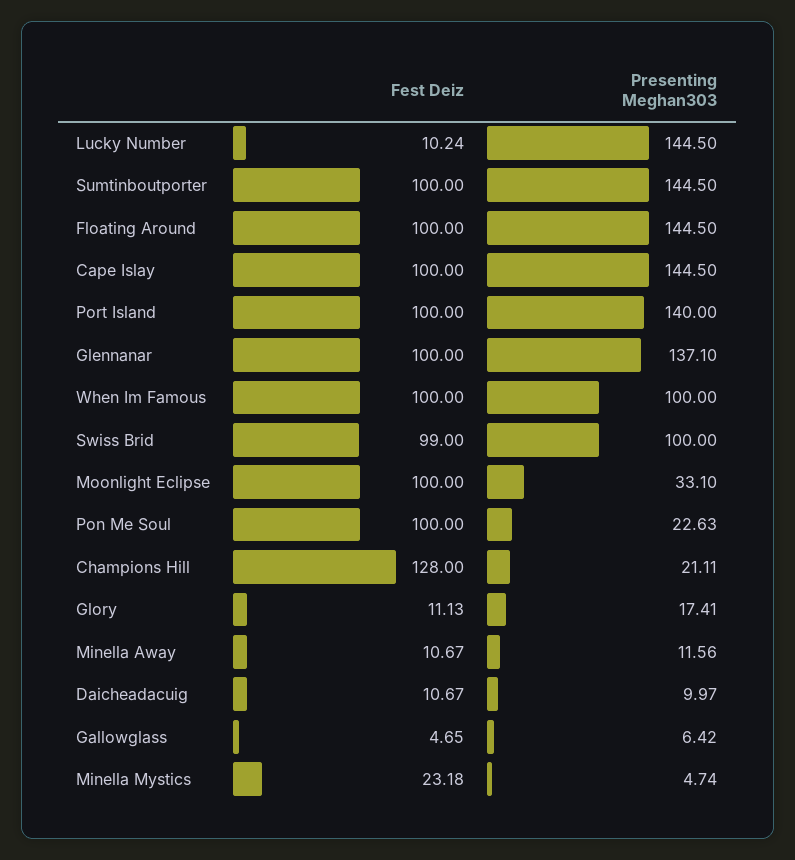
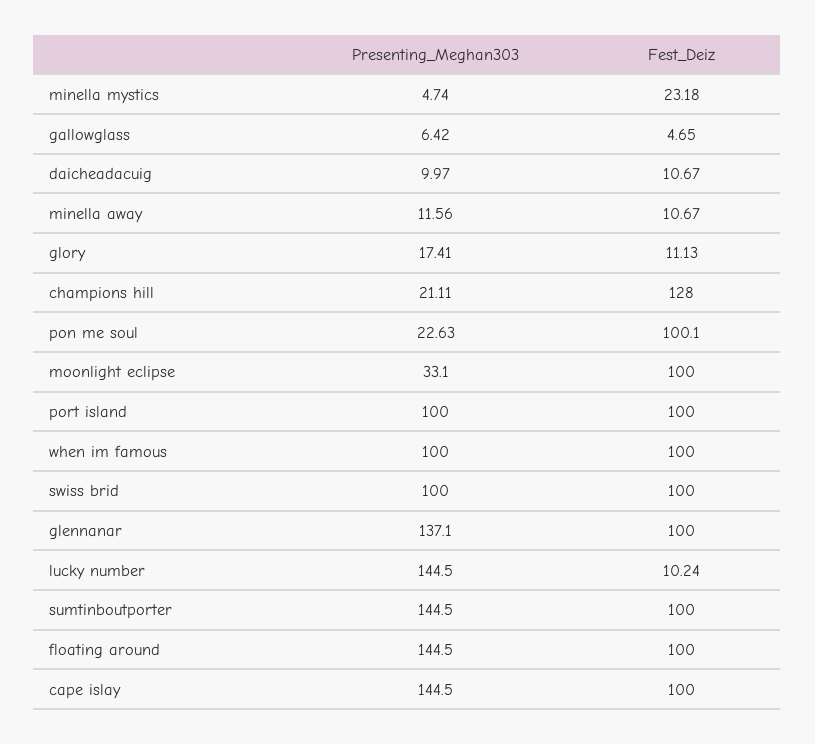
  {
    "Fest Deiz": {
      "Lucky Number": 10.24,
      "Sumtinboutporter": 100,
      "Floating Around": 100,
      "Cape Islay": 100,
      "Port Island": 100,
      "Glennanar": 100,
      "When Im Famous": 100,
-     "Swiss Brid": 99,
+     "Swiss Brid": 100,
      "Moonlight Eclipse": 100,
-     "Pon Me Soul": 100,
+     "Pon Me Soul": 100.1,
      "Champions Hill": 128,
      "Glory": 11.13,
      "Minella Away": 10.67,
      "Daicheadacuig": 10.67,
      "Gallowglass": 4.65,
      "Minella Mystics": 23.18
    },
    "Presenting Meghan303": {
      "Lucky Number": 144.5,
      "Sumtinboutporter": 144.5,
      "Floating Around": 144.5,
      "Cape Islay": 144.5,
-     "Port Island": 140,
+     "Port Island": 100,
      "Glennanar": 137.1,
      "When Im Famous": 100,
      "Swiss Brid": 100,
      "Moonlight Eclipse": 33.1,
      "Pon Me Soul": 22.63,
      "Champions Hill": 21.11,
      "Glory": 17.41,
      "Minella Away": 11.56,
      "Daicheadacuig": 9.97,
      "Gallowglass": 6.42,
      "Minella Mystics": 4.74
    }
  }

